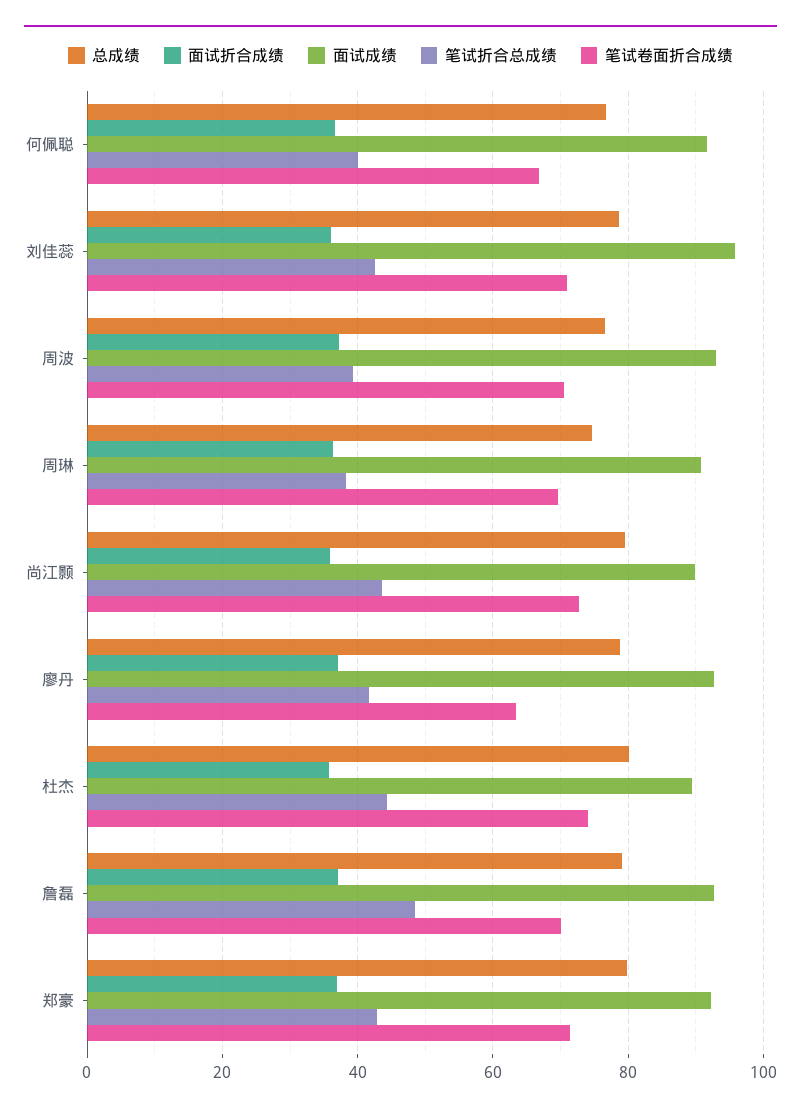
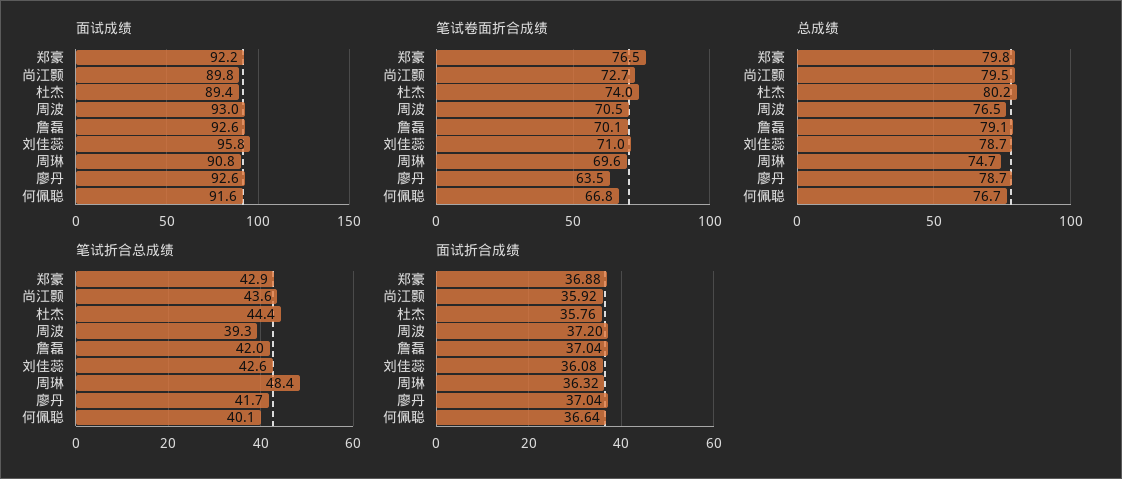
  {
    "总成绩": {
      "何佩聪": 76.7,
      "刘佳蕊": 78.7,
      "周波": 76.5,
      "周琳": 74.7,
      "尚江颢": 79.5,
      "廖丹": 78.7,
      "杜杰": 80.2,
      "詹磊": 79.1,
      "郑豪": 79.8
    },
    "面试折合成绩": {
      "何佩聪": 36.64,
      "刘佳蕊": 36.08,
      "周波": 37.2,
      "周琳": 36.32,
      "尚江颢": 35.92,
      "廖丹": 37.04,
      "杜杰": 35.76,
      "詹磊": 37.04,
      "郑豪": 36.88
    },
    "面试成绩": {
      "何佩聪": 91.6,
      "刘佳蕊": 95.8,
      "周波": 93,
      "周琳": 90.8,
      "尚江颢": 89.8,
      "廖丹": 92.6,
      "杜杰": 89.4,
      "詹磊": 92.6,
      "郑豪": 92.2
    },
    "笔试折合总成绩": {
      "何佩聪": 40.1,
      "刘佳蕊": 42.6,
      "周波": 39.3,
-     "周琳": 38,
+     "周琳": 48.4,
      "尚江颢": 43.6,
      "廖丹": 41.7,
      "杜杰": 44.4,
-     "詹磊": 48,
+     "詹磊": 42,
      "郑豪": 42.9
    },
    "笔试卷面折合成绩": {
      "何佩聪": 66.8,
      "刘佳蕊": 71,
      "周波": 70.5,
      "周琳": 69.6,
      "尚江颢": 72.7,
      "廖丹": 63.5,
      "杜杰": 74,
      "詹磊": 70.1,
-     "郑豪": 72
+     "郑豪": 76.5
    }
  }

